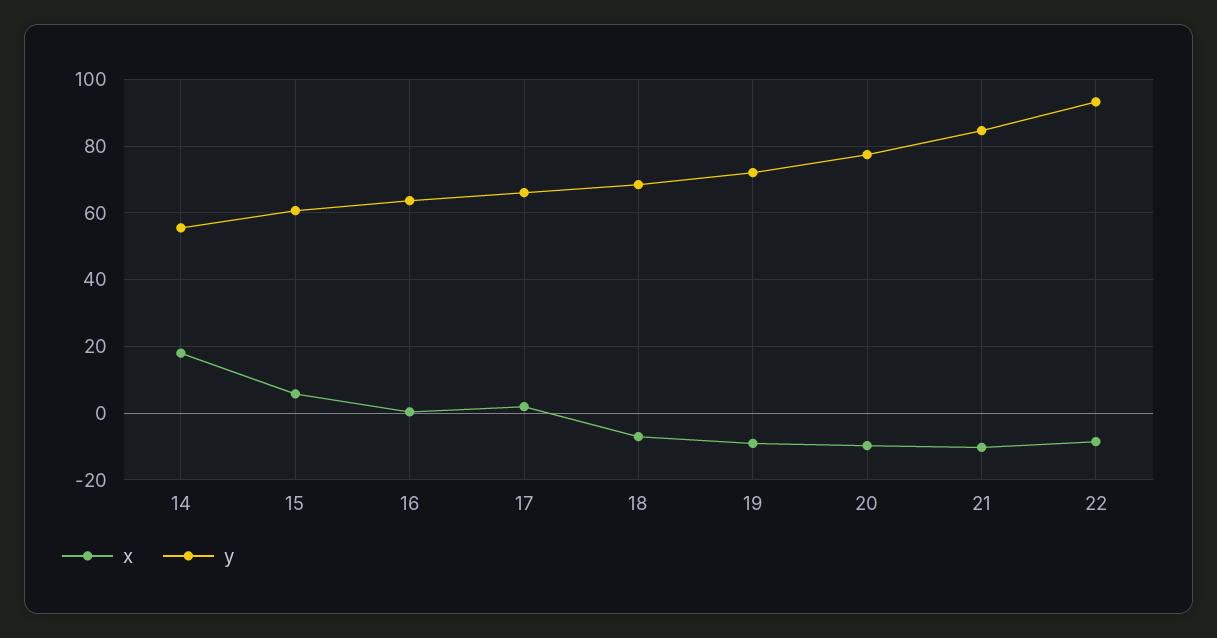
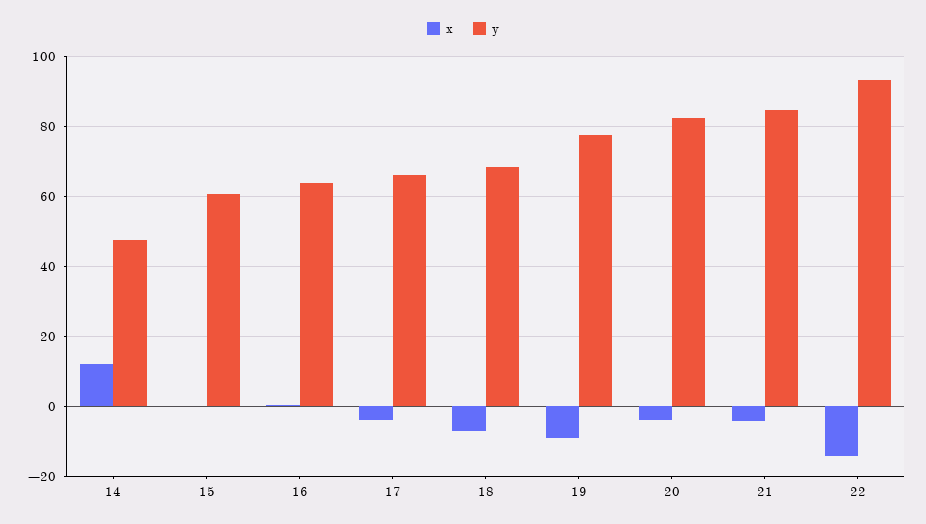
  {
    "x": {
-     "14": 18,
+     "14": 12,
-     "15": 6,
+     "15": 0,
      "16": 0,
-     "17": 2,
+     "17": -4,
      "18": -8,
      "19": -10,
-     "20": -10,
+     "20": -4,
-     "21": -10,
+     "21": -4,
-     "22": -8
+     "22": -14
    },
    "y": {
-     "14": 56,
+     "14": 48,
      "15": 60,
      "16": 64,
      "17": 66,
      "18": 68,
-     "19": 72,
+     "19": 78,
-     "20": 78,
+     "20": 82,
      "21": 84,
      "22": 94
    }
  }

